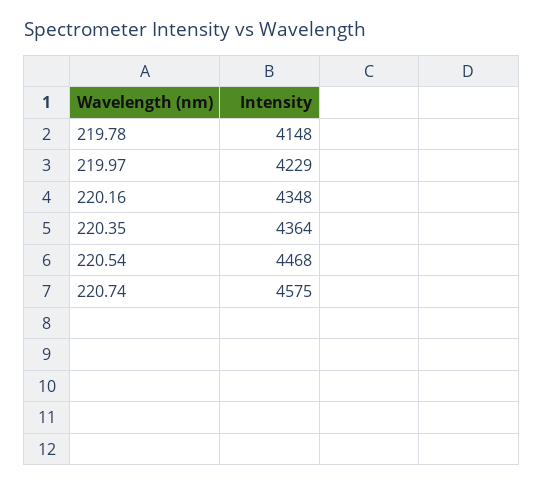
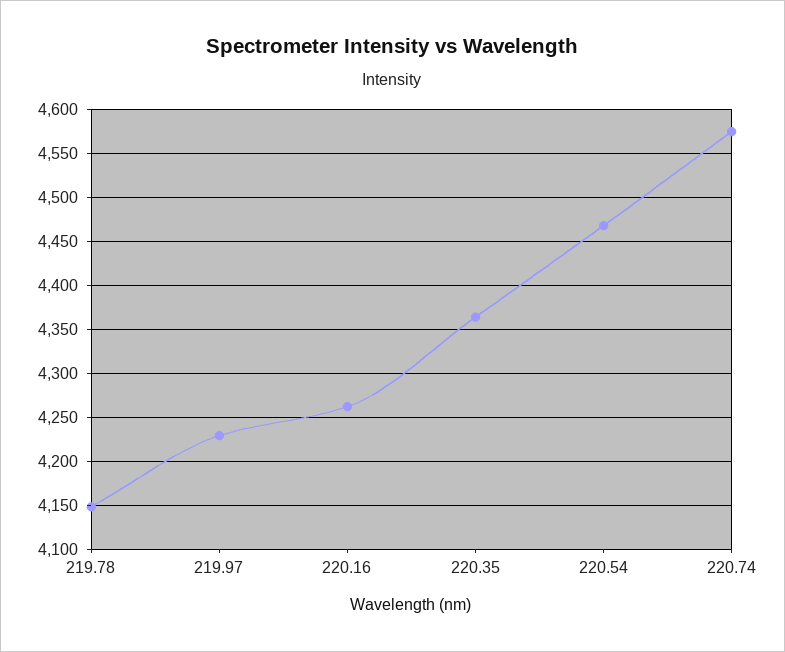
  {
    "219.78": 4148,
    "219.97": 4229,
-   "220.16": 4348,
+   "220.16": 4260,
    "220.35": 4364,
    "220.54": 4468,
    "220.74": 4575
  }

